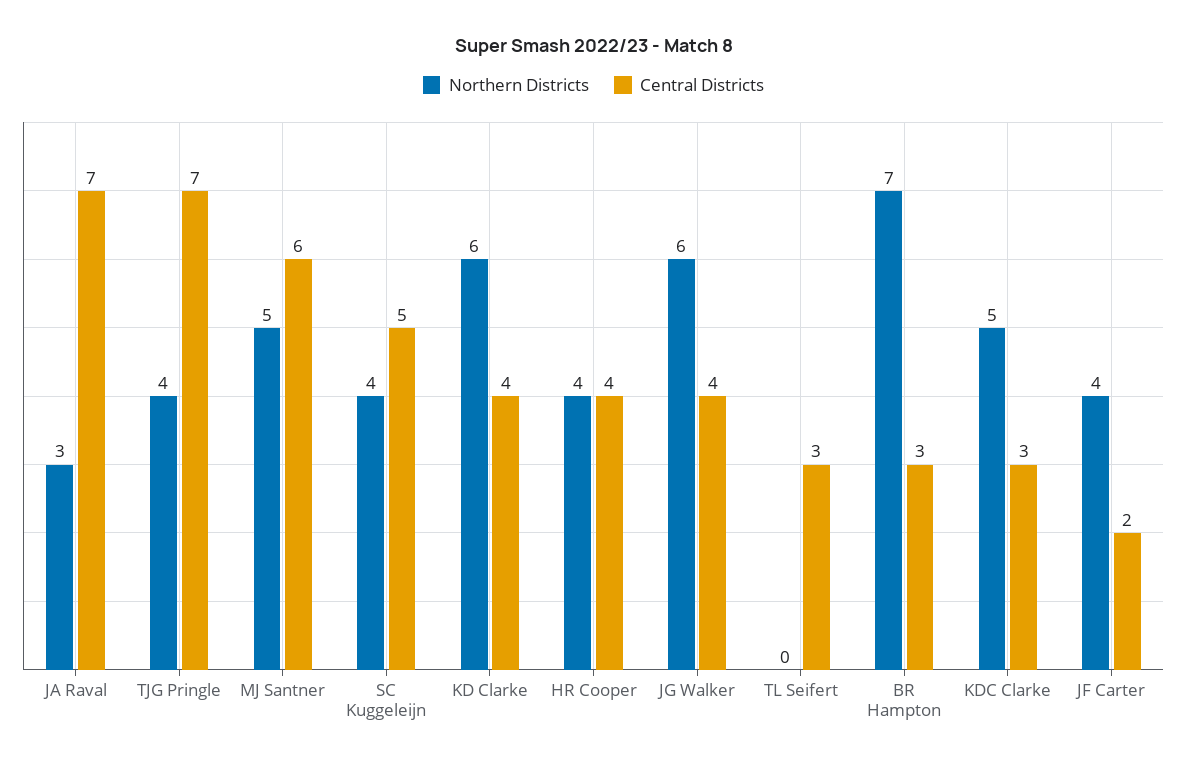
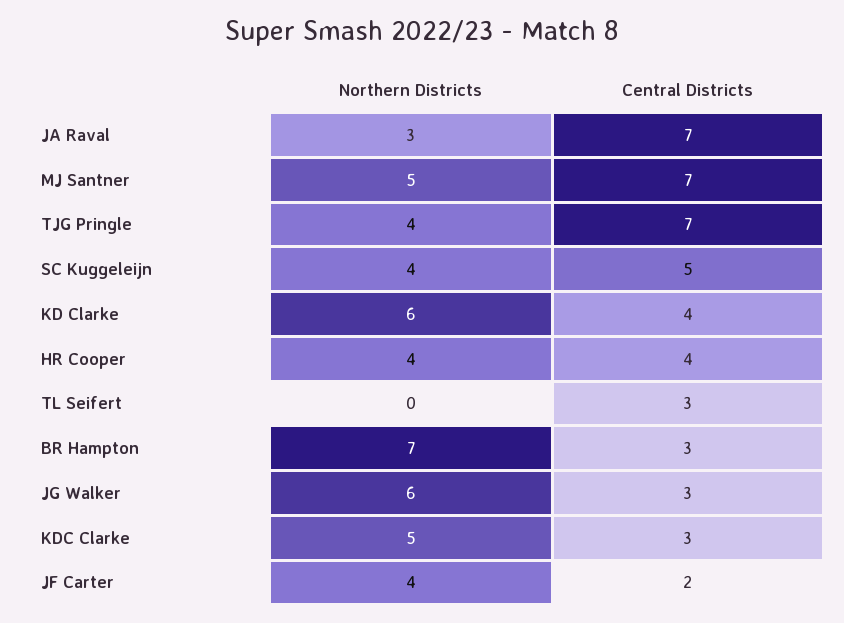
  {
    "Northern Districts": {
      "JA Raval": 3,
      "TJG Pringle": 4,
      "MJ Santner": 5,
      "SC Kuggeleijn": 4,
      "KD Clarke": 6,
      "HR Cooper": 4,
      "JG Walker": 6,
      "TL Seifert": 0,
      "BR Hampton": 7,
      "KDC Clarke": 5,
      "JF Carter": 4
    },
    "Central Districts": {
      "JA Raval": 7,
      "TJG Pringle": 7,
-     "MJ Santner": 6,
+     "MJ Santner": 7,
      "SC Kuggeleijn": 5,
      "KD Clarke": 4,
      "HR Cooper": 4,
-     "JG Walker": 4,
+     "JG Walker": 3,
      "TL Seifert": 3,
      "BR Hampton": 3,
      "KDC Clarke": 3,
      "JF Carter": 2
    }
  }

